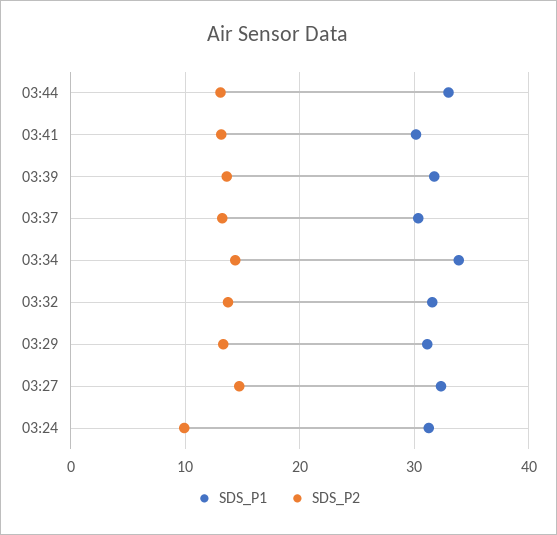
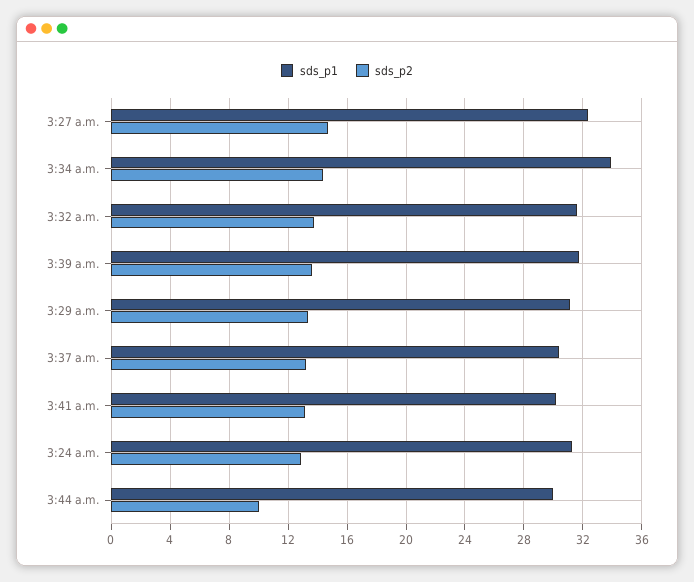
  {
    "SDS_P1": {
-     "03:44": 33,
+     "03:44": 30,
      "03:41": 30,
      "03:39": 32,
      "03:37": 30.5,
      "03:34": 34,
      "03:32": 31.5,
      "03:29": 31,
      "03:27": 32.5,
      "03:24": 31.5
    },
    "SDS_P2": {
-     "03:44": 13,
+     "03:44": 10,
      "03:41": 13,
      "03:39": 13.5,
      "03:37": 13.5,
      "03:34": 14.5,
      "03:32": 14,
      "03:29": 13.5,
      "03:27": 14.5,
-     "03:24": 10
+     "03:24": 13
    }
  }

